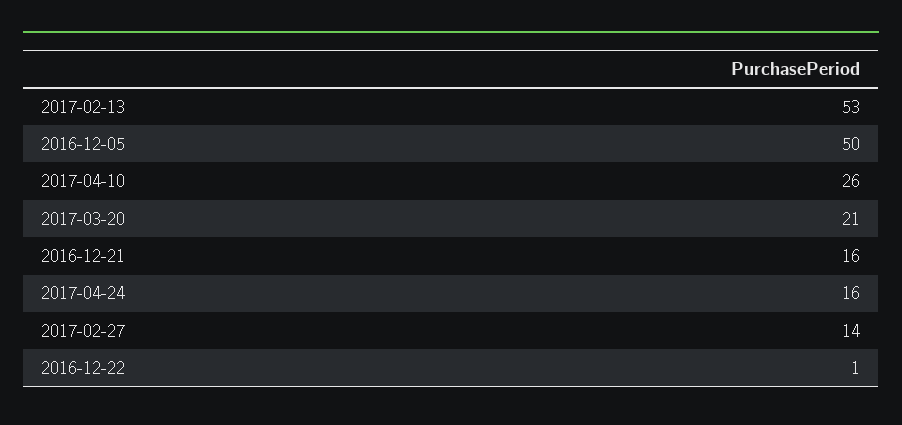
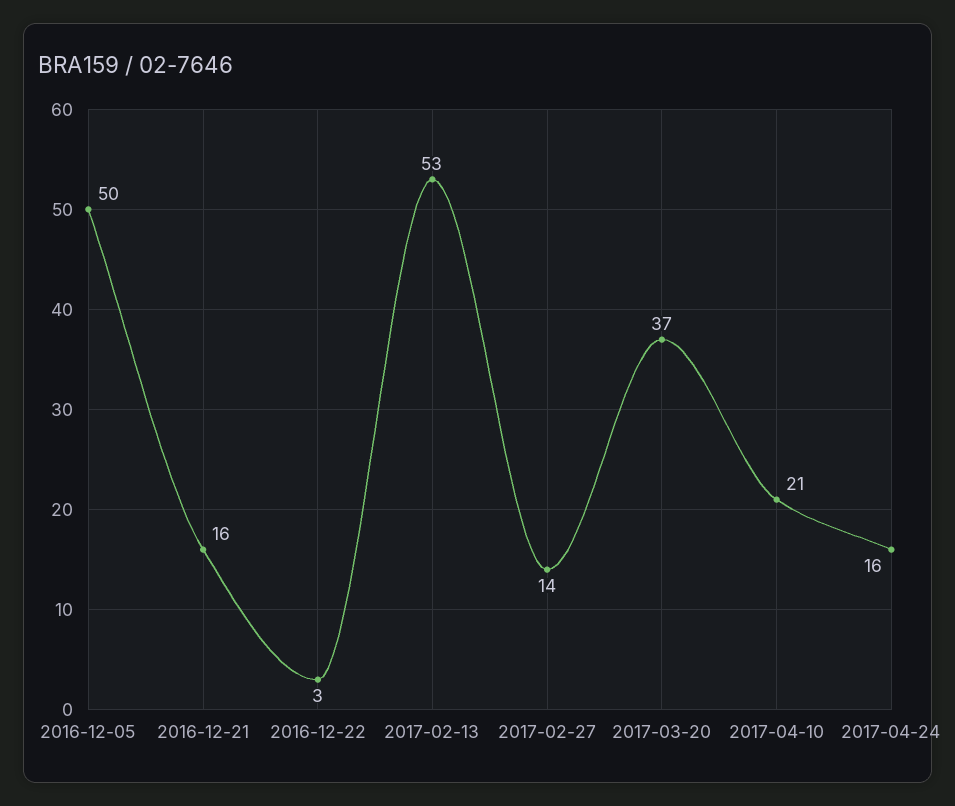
  {
    "2017-02-13": 53,
    "2016-12-05": 50,
-   "2017-04-10": 26,
+   "2017-04-10": 21,
-   "2017-03-20": 21,
+   "2017-03-20": 37,
    "2016-12-21": 16,
    "2017-04-24": 16,
    "2017-02-27": 14,
-   "2016-12-22": 1
+   "2016-12-22": 3
  }

